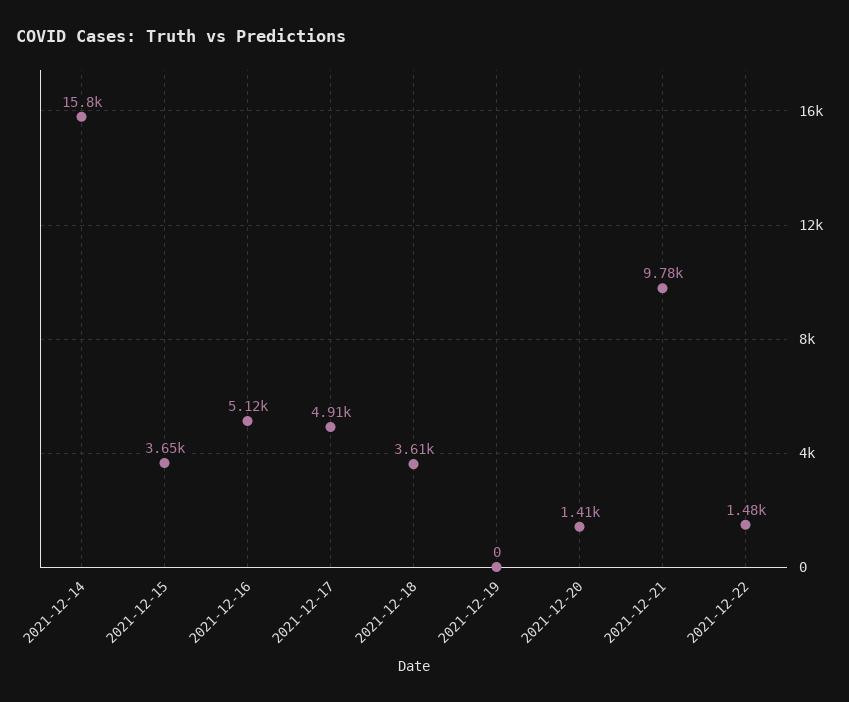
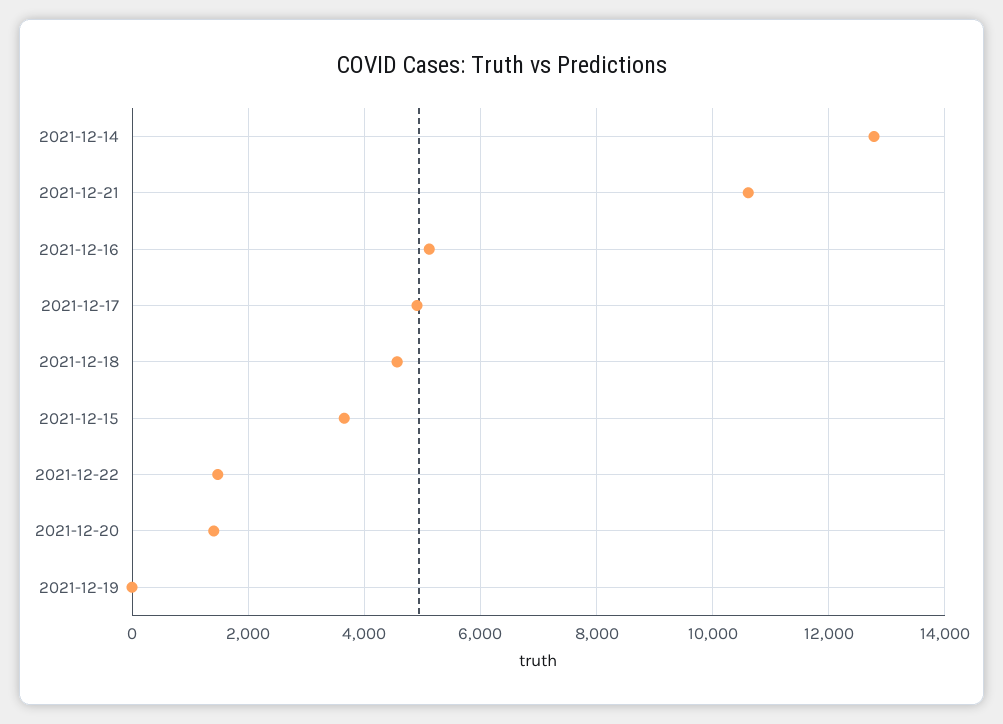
  {
-   "2021-12-14": 15800,
+   "2021-12-14": 12800,
    "2021-12-15": 3650,
    "2021-12-16": 5120,
    "2021-12-17": 4910,
-   "2021-12-18": 3610,
+   "2021-12-18": 4600,
    "2021-12-19": 0,
    "2021-12-20": 1410,
-   "2021-12-21": 9780,
+   "2021-12-21": 10600,
    "2021-12-22": 1480
  }

